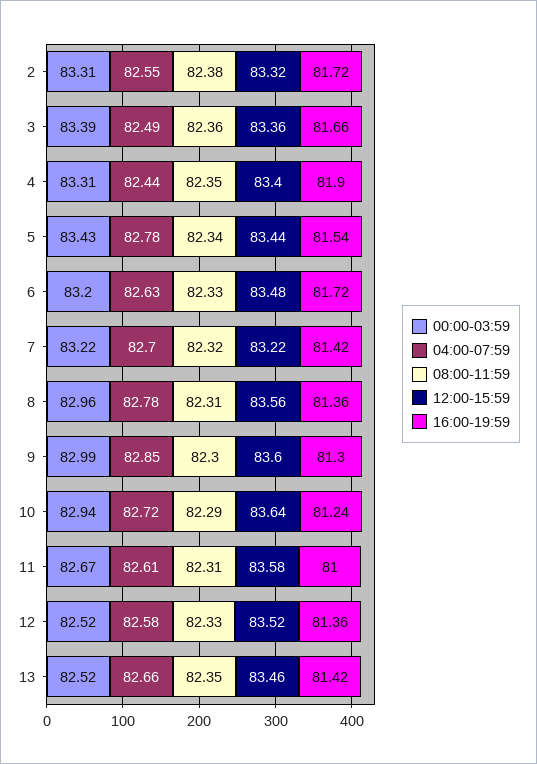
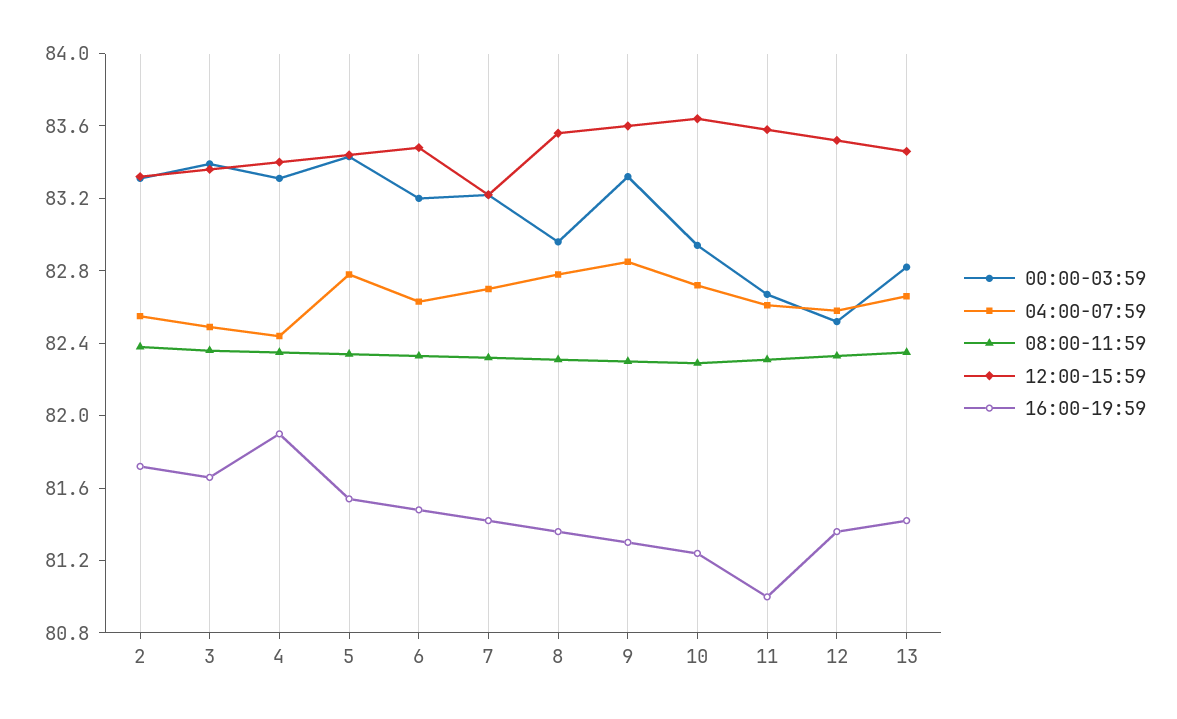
  {
    "00:00-03:59": {
      "2": 83.31,
      "3": 83.39,
      "4": 83.31,
      "5": 83.43,
      "6": 83.2,
      "7": 83.22,
      "8": 82.96,
-     "9": 82.99,
+     "9": 83.3,
      "10": 82.94,
      "11": 82.67,
      "12": 82.52,
-     "13": 82.52
+     "13": 82.8
    },
    "04:00-07:59": {
      "2": 82.55,
      "3": 82.49,
      "4": 82.44,
      "5": 82.78,
      "6": 82.63,
      "7": 82.7,
      "8": 82.78,
      "9": 82.85,
      "10": 82.72,
      "11": 82.61,
      "12": 82.58,
      "13": 82.66
    },
    "08:00-11:59": {
      "2": 82.38,
      "3": 82.36,
      "4": 82.35,
      "5": 82.34,
      "6": 82.33,
      "7": 82.32,
      "8": 82.31,
      "9": 82.3,
      "10": 82.29,
      "11": 82.31,
      "12": 82.33,
      "13": 82.35
    },
    "12:00-15:59": {
      "2": 83.32,
      "3": 83.36,
      "4": 83.4,
      "5": 83.44,
      "6": 83.48,
      "7": 83.22,
      "8": 83.56,
      "9": 83.6,
      "10": 83.64,
      "11": 83.58,
      "12": 83.52,
      "13": 83.46
    },
    "16:00-19:59": {
      "2": 81.72,
      "3": 81.66,
      "4": 81.9,
      "5": 81.54,
-     "6": 81.72,
+     "6": 81.5,
      "7": 81.42,
      "8": 81.36,
      "9": 81.3,
      "10": 81.24,
      "11": 81,
      "12": 81.36,
      "13": 81.42
    }
  }

